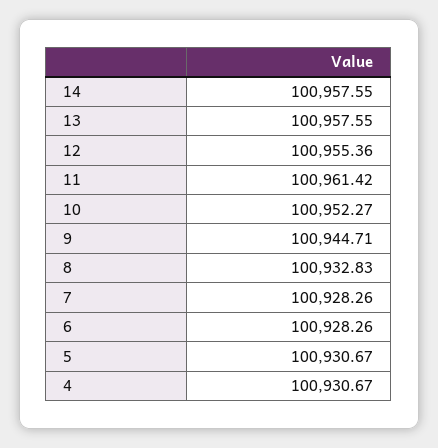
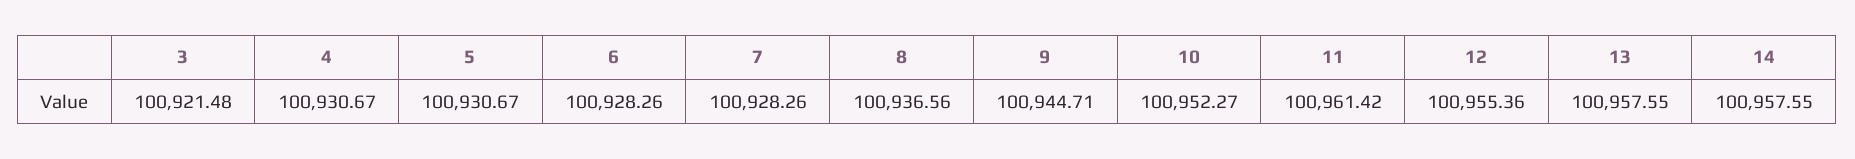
  {
    "14": 100957.55,
    "13": 100957.55,
    "12": 100955.36,
    "11": 100961.42,
    "10": 100952.27,
    "9": 100944.71,
-   "8": 100932.83,
+   "8": 100936.56,
    "7": 100928.26,
    "6": 100928.26,
    "5": 100930.67,
-   "4": 100930.67
+   "4": 100930.67,
+   "3": 100921.48
  }

